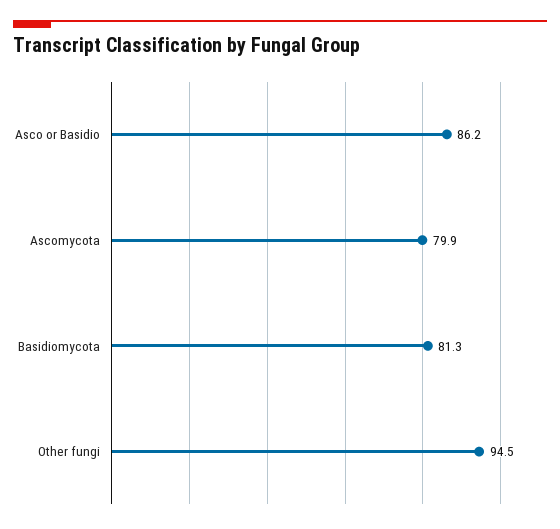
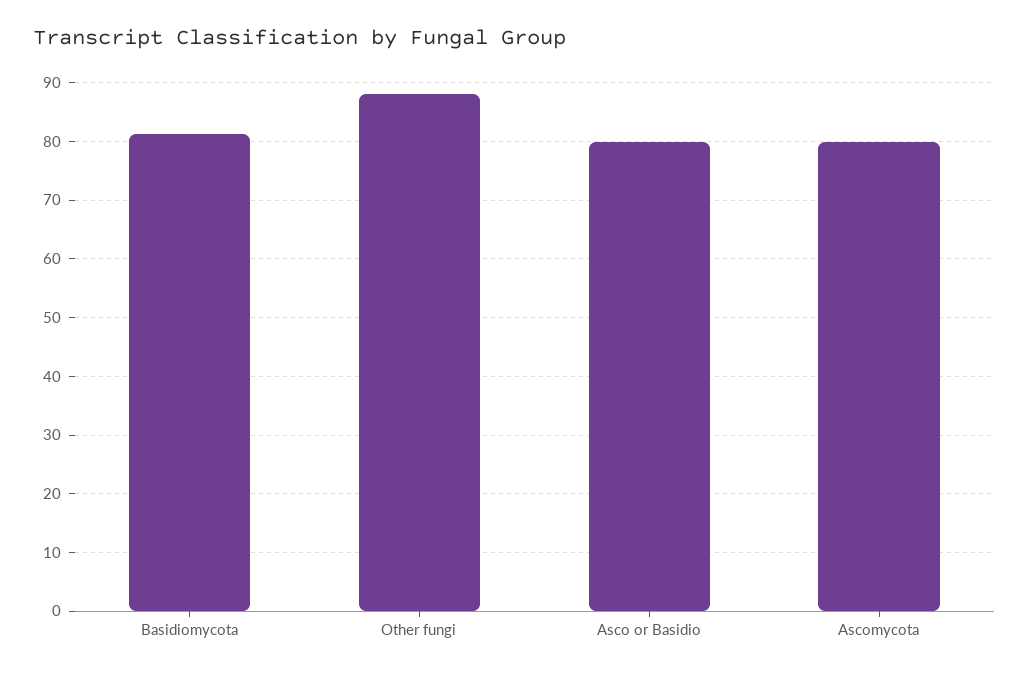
  {
-   "Asco or Basidio": 86.2,
+   "Asco or Basidio": 80,
    "Ascomycota": 79.9,
    "Basidiomycota": 81.3,
-   "Other fungi": 94.5
+   "Other fungi": 88
  }

